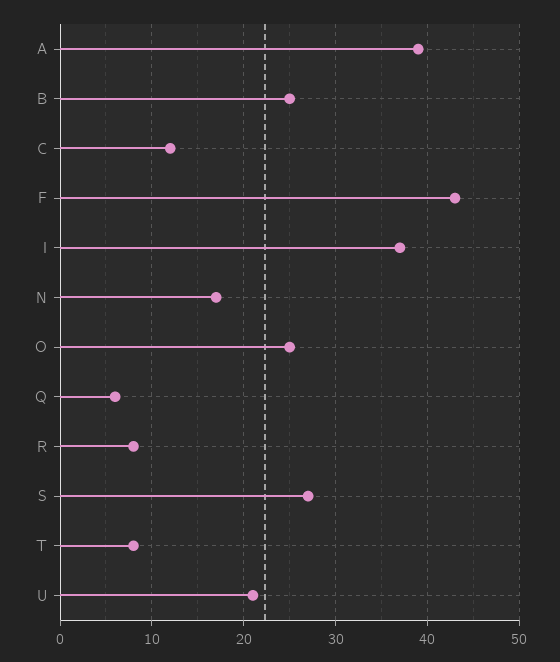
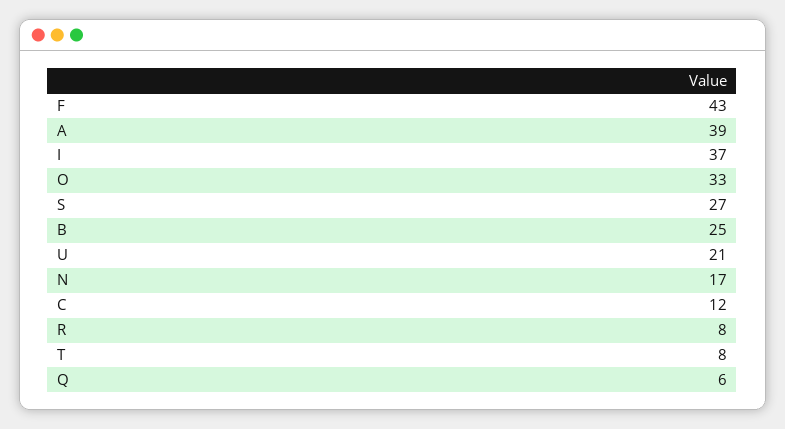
  {
    "A": 39,
    "B": 25,
    "C": 12,
    "F": 43,
    "I": 37,
    "N": 17,
-   "O": 25,
+   "O": 33,
    "Q": 6,
    "R": 8,
    "S": 27,
    "T": 8,
    "U": 21
  }

